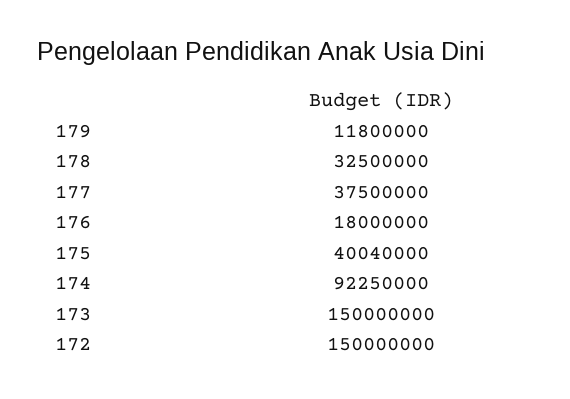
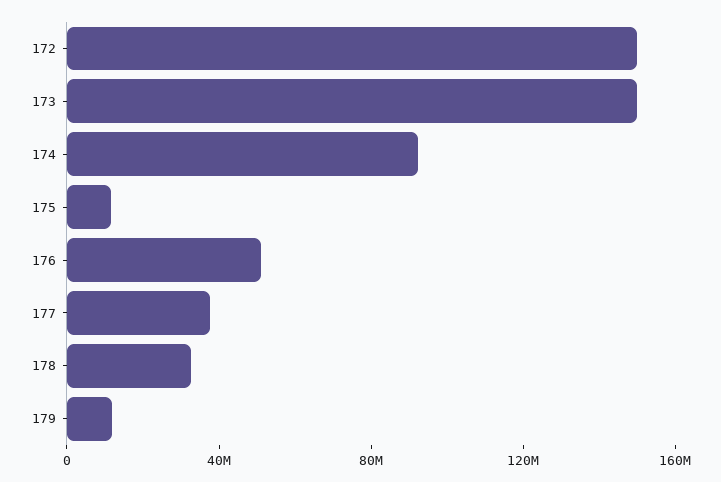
  {
    "179": 11800000,
    "178": 32500000,
    "177": 37500000,
-   "176": 18000000,
+   "176": 50000000,
-   "175": 40040000,
+   "175": 10000000,
    "174": 92250000,
    "173": 150000000,
    "172": 150000000
  }

